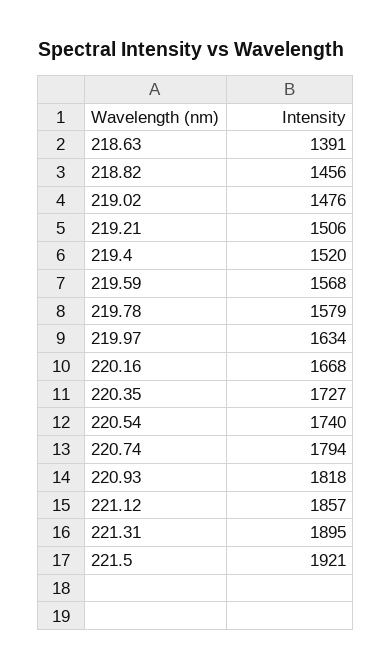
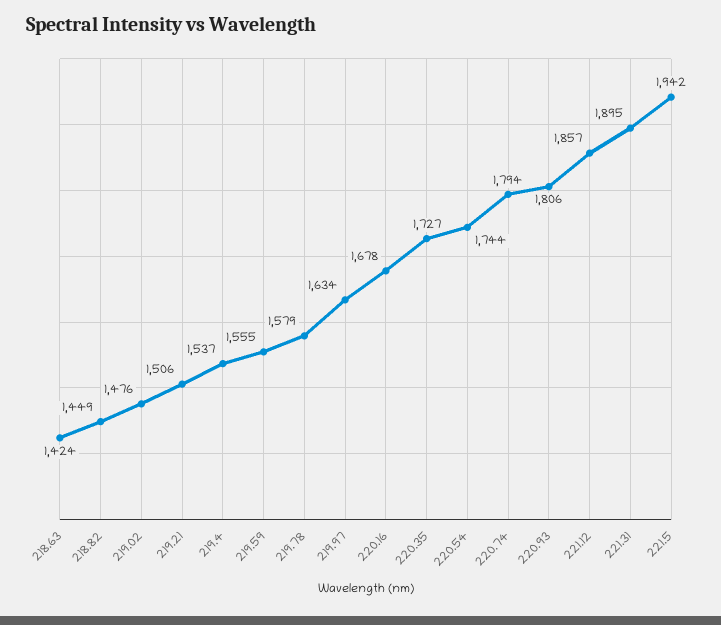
  {
-   "218.63": 1391,
+   "218.63": 1424,
-   "218.82": 1456,
+   "218.82": 1449,
    "219.02": 1476,
    "219.21": 1506,
-   "219.4": 1520,
+   "219.4": 1537,
-   "219.59": 1568,
+   "219.59": 1555,
    "219.78": 1579,
    "219.97": 1634,
-   "220.16": 1668,
+   "220.16": 1678,
    "220.35": 1727,
-   "220.54": 1740,
+   "220.54": 1744,
    "220.74": 1794,
-   "220.93": 1818,
+   "220.93": 1806,
    "221.12": 1857,
    "221.31": 1895,
-   "221.5": 1921
+   "221.5": 1942
  }

